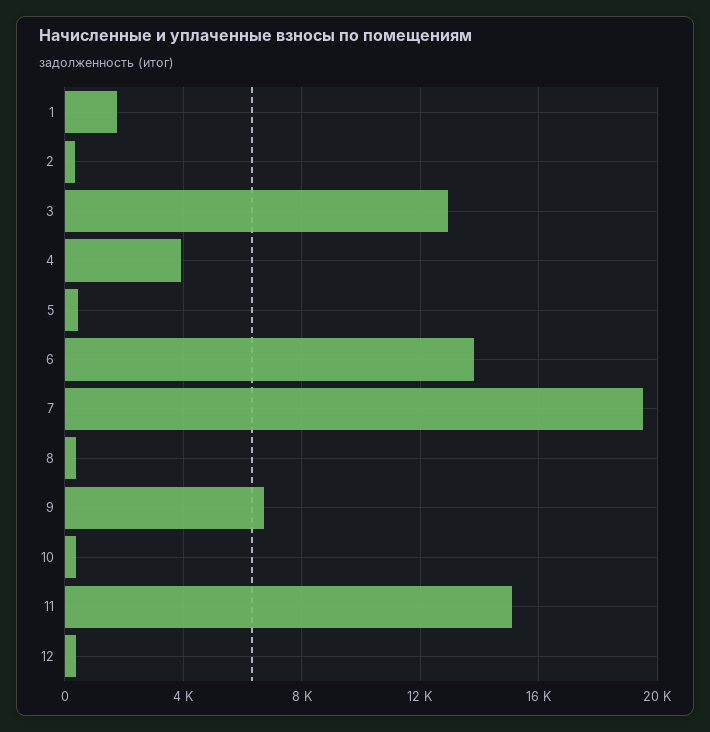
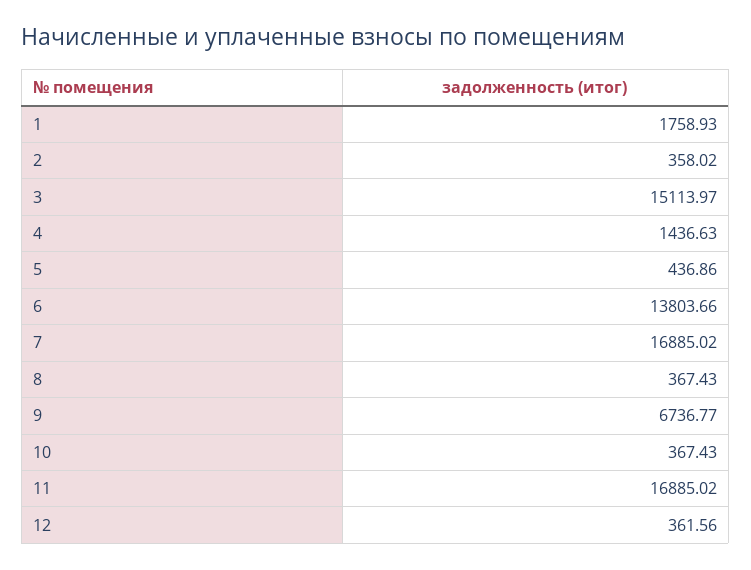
  {
    "1": 1758.93,
    "2": 358.02,
-   "3": 13000,
+   "3": 15113.97,
-   "4": 4000,
+   "4": 1436.63,
    "5": 436.86,
    "6": 13803.66,
-   "7": 19500,
+   "7": 16885.02,
    "8": 367.43,
    "9": 6736.77,
    "10": 367.43,
-   "11": 15000,
+   "11": 16885.02,
    "12": 361.56
  }

